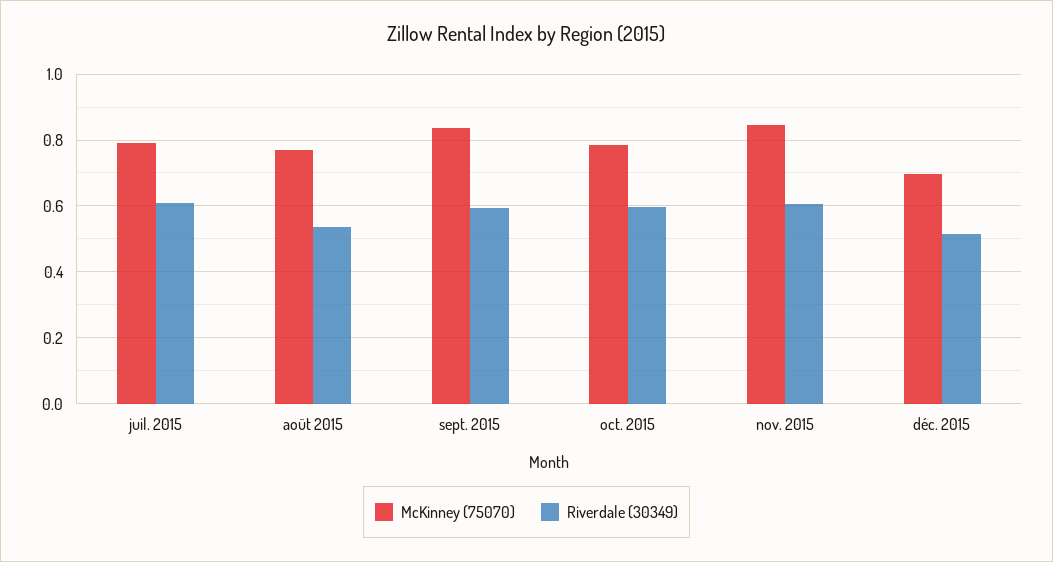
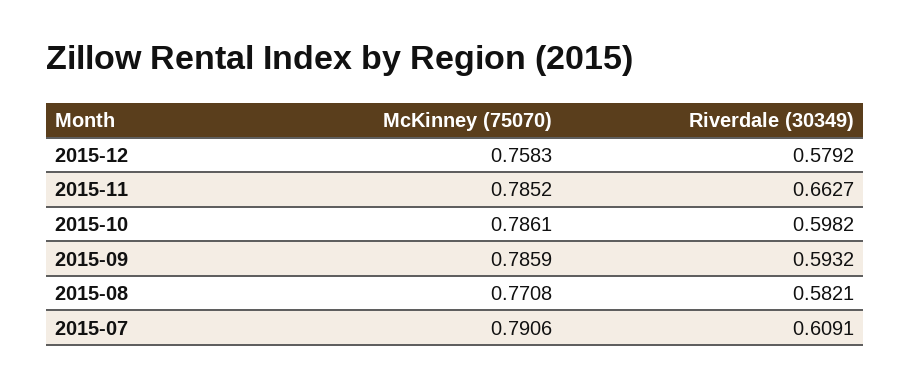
  {
    "McKinney (75070)": {
      "juil. 2015": 0.7906,
      "août 2015": 0.7708,
-     "sept. 2015": 0.84,
+     "sept. 2015": 0.7859,
      "oct. 2015": 0.7861,
-     "nov. 2015": 0.84,
+     "nov. 2015": 0.7852,
-     "déc. 2015": 0.7
+     "déc. 2015": 0.7583
    },
    "Riverdale (30349)": {
      "juil. 2015": 0.6091,
-     "août 2015": 0.54,
+     "août 2015": 0.5821,
      "sept. 2015": 0.5932,
      "oct. 2015": 0.5982,
-     "nov. 2015": 0.6,
+     "nov. 2015": 0.6627,
-     "déc. 2015": 0.52
+     "déc. 2015": 0.5792
    }
  }

